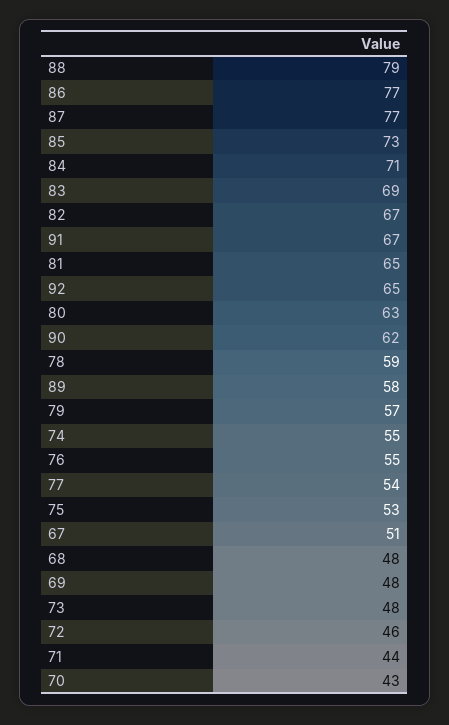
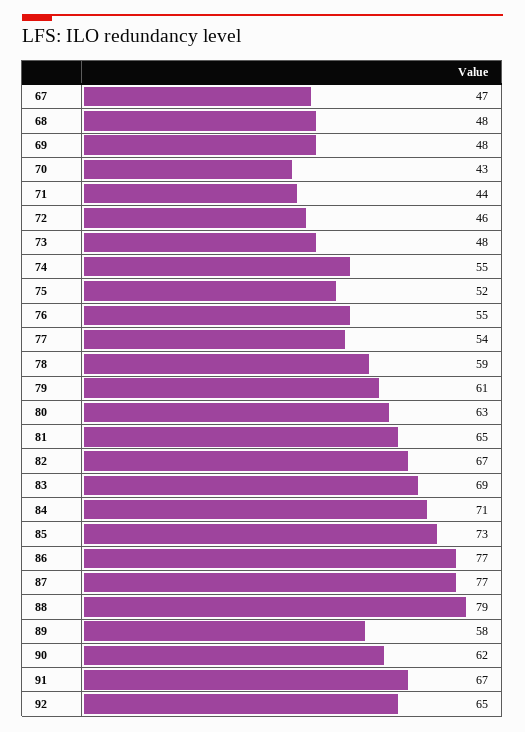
  {
    "88": 79,
    "86": 77,
    "87": 77,
    "85": 73,
    "84": 71,
    "83": 69,
    "82": 67,
    "91": 67,
    "81": 65,
    "92": 65,
    "80": 63,
    "90": 62,
    "78": 59,
    "89": 58,
-   "79": 57,
+   "79": 61,
    "74": 55,
    "76": 55,
    "77": 54,
-   "75": 53,
+   "75": 52,
-   "67": 51,
+   "67": 47,
    "68": 48,
    "69": 48,
    "73": 48,
    "72": 46,
    "71": 44,
    "70": 43
  }

